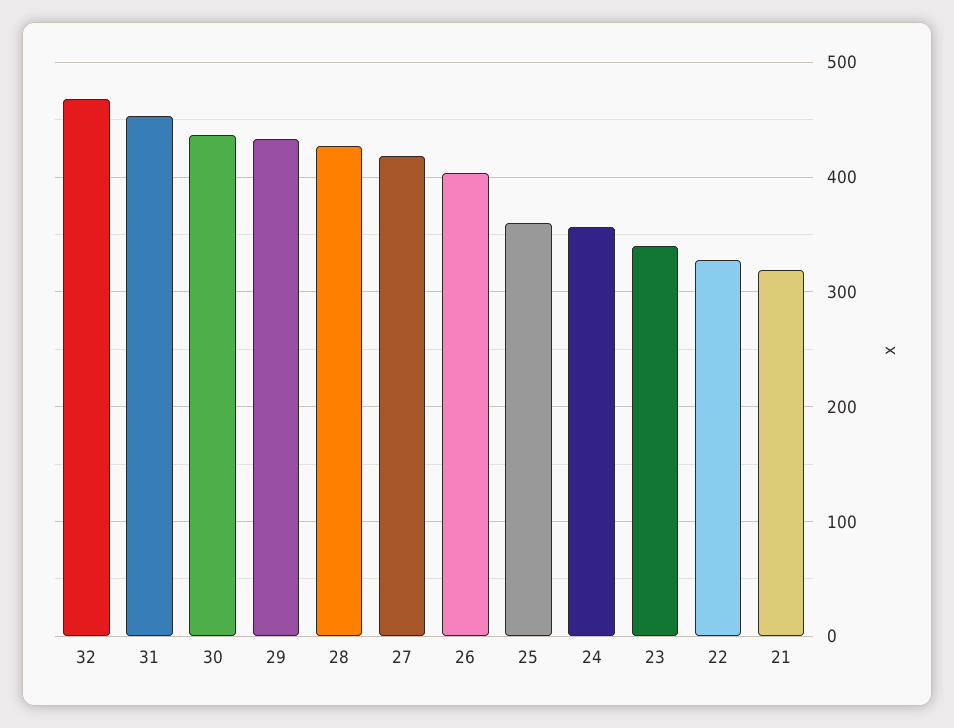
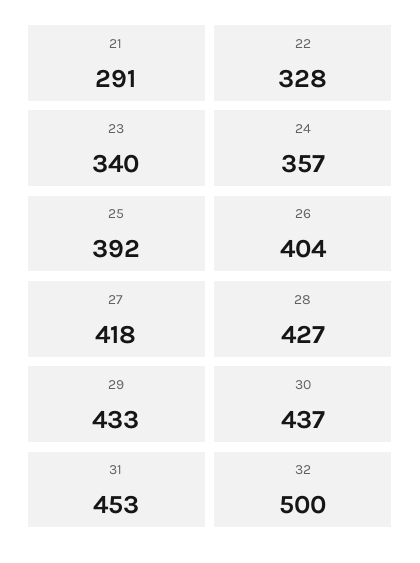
  {
-   "32": 470,
+   "32": 500,
    "31": 453,
    "30": 437,
    "29": 433,
    "28": 427,
    "27": 418,
    "26": 404,
-   "25": 360,
+   "25": 392,
    "24": 357,
    "23": 340,
    "22": 328,
-   "21": 320
+   "21": 291
  }

